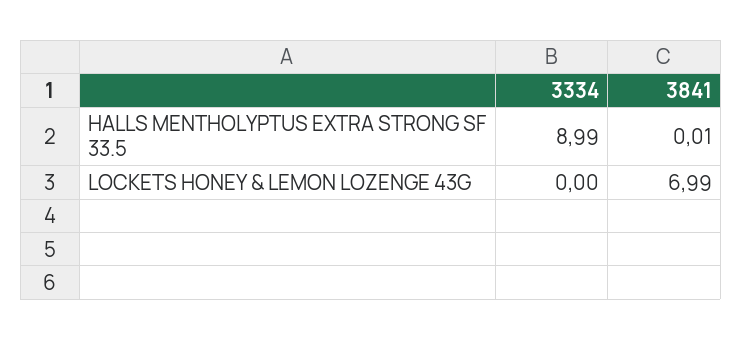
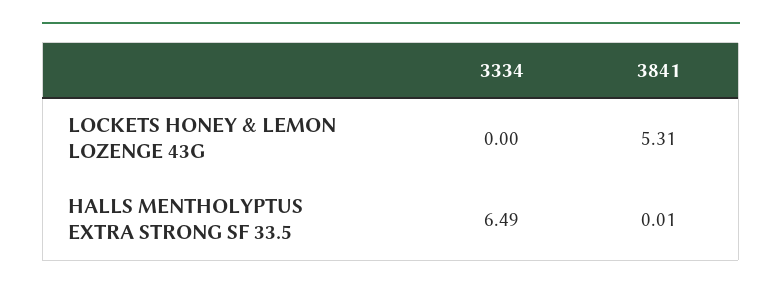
  {
    "3334": {
-     "HALLS MENTHOLYPTUS EXTRA STRONG SF 33.5": 8.99,
+     "HALLS MENTHOLYPTUS EXTRA STRONG SF 33.5": 6.49,
      "LOCKETS HONEY & LEMON LOZENGE 43G": 0
    },
    "3841": {
      "HALLS MENTHOLYPTUS EXTRA STRONG SF 33.5": 0.01,
-     "LOCKETS HONEY & LEMON LOZENGE 43G": 6.99
+     "LOCKETS HONEY & LEMON LOZENGE 43G": 5.31
    }
  }

